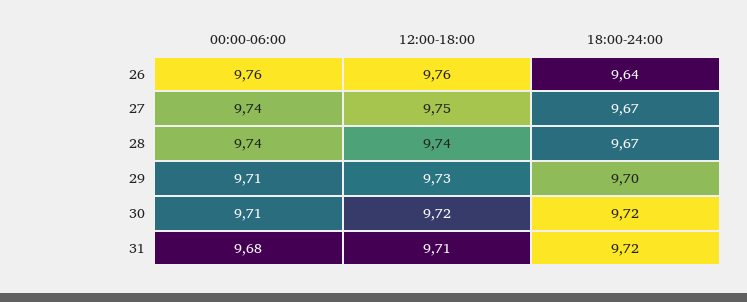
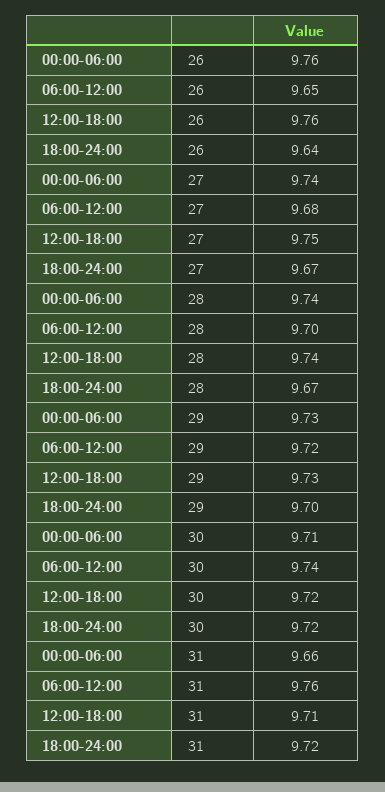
  {
    "00:00-06:00": {
      "26": 9.76,
      "27": 9.74,
      "28": 9.74,
-     "29": 9.71,
+     "29": 9.73,
      "30": 9.71,
-     "31": 9.68
+     "31": 9.66
    },
    "12:00-18:00": {
      "26": 9.76,
      "27": 9.75,
      "28": 9.74,
      "29": 9.73,
      "30": 9.72,
      "31": 9.71
    },
    "18:00-24:00": {
      "26": 9.64,
      "27": 9.67,
      "28": 9.67,
      "29": 9.7,
      "30": 9.72,
      "31": 9.72
-   }
+   },
+   "06:00-12:00": {
+     "26": 9.65,
+     "27": 9.68,
+     "28": 9.7,
+     "29": 9.72,
+     "30": 9.74,
+     "31": 9.76
+   }
  }

